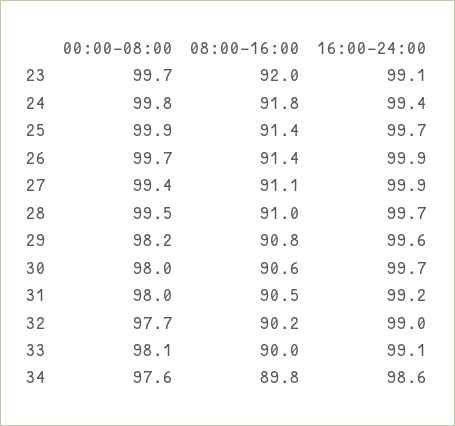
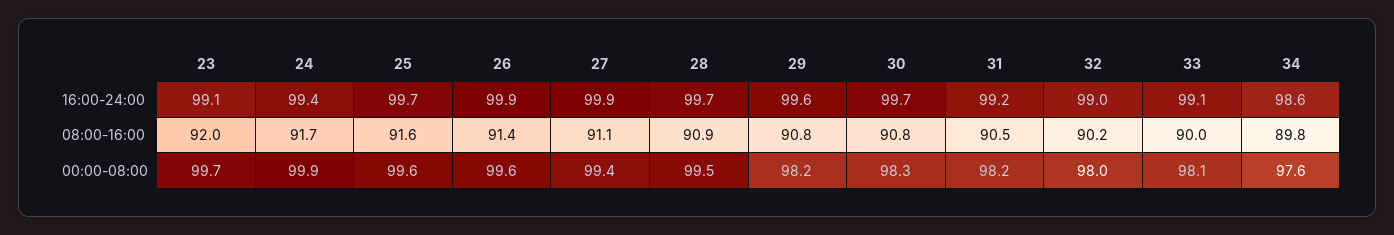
  {
    "00:00-08:00": {
      "23": 99.7,
-     "24": 99.8,
+     "24": 99.9,
-     "25": 99.9,
+     "25": 99.6,
-     "26": 99.7,
+     "26": 99.6,
      "27": 99.4,
      "28": 99.5,
      "29": 98.2,
-     "30": 98,
+     "30": 98.3,
-     "31": 98,
+     "31": 98.2,
-     "32": 97.7,
+     "32": 98,
      "33": 98.1,
      "34": 97.6
    },
    "08:00-16:00": {
      "23": 92,
-     "24": 91.8,
+     "24": 91.7,
-     "25": 91.4,
+     "25": 91.6,
      "26": 91.4,
      "27": 91.1,
-     "28": 91,
+     "28": 90.9,
      "29": 90.8,
-     "30": 90.6,
+     "30": 90.8,
      "31": 90.5,
      "32": 90.2,
      "33": 90,
      "34": 89.8
    },
    "16:00-24:00": {
      "23": 99.1,
      "24": 99.4,
      "25": 99.7,
      "26": 99.9,
      "27": 99.9,
      "28": 99.7,
      "29": 99.6,
      "30": 99.7,
      "31": 99.2,
      "32": 99,
      "33": 99.1,
      "34": 98.6
    }
  }

